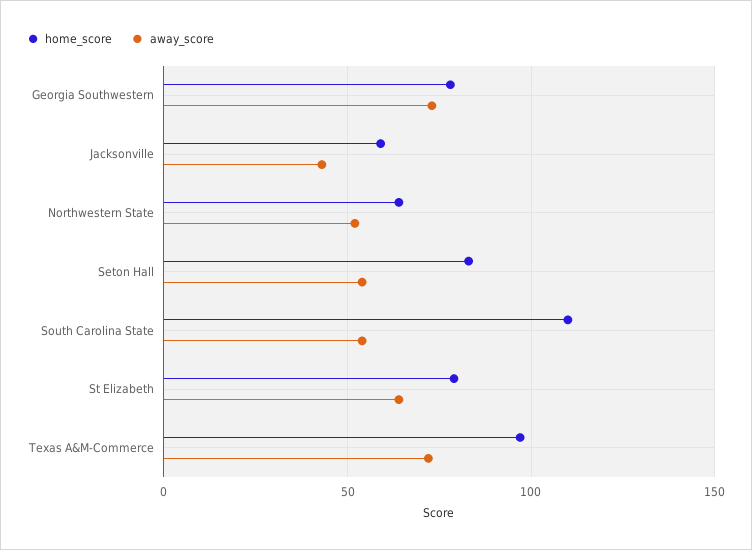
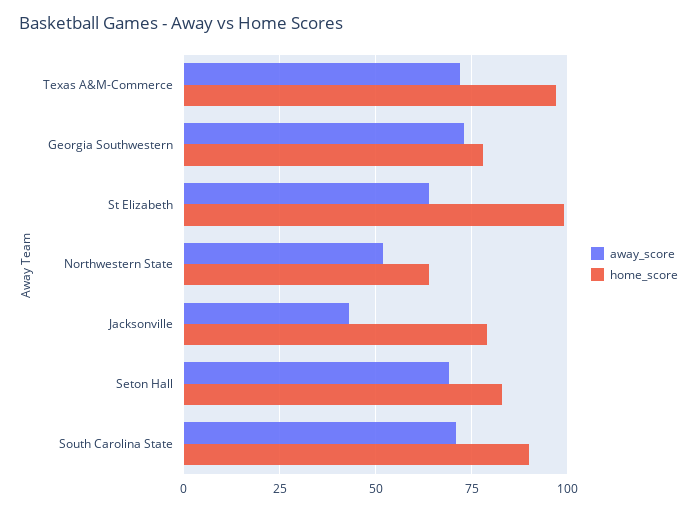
  {
    "home_score": {
      "Georgia Southwestern": 80,
-     "Jacksonville": 60,
+     "Jacksonville": 80,
      "Northwestern State": 65,
      "Seton Hall": 85,
-     "South Carolina State": 110,
+     "South Carolina State": 90,
-     "St Elizabeth": 80,
+     "St Elizabeth": 100,
      "Texas A&M-Commerce": 95
    },
    "away_score": {
      "Georgia Southwestern": 75,
      "Jacksonville": 45,
      "Northwestern State": 50,
-     "Seton Hall": 55,
+     "Seton Hall": 70,
-     "South Carolina State": 55,
+     "South Carolina State": 70,
      "St Elizabeth": 65,
      "Texas A&M-Commerce": 70
    }
  }

